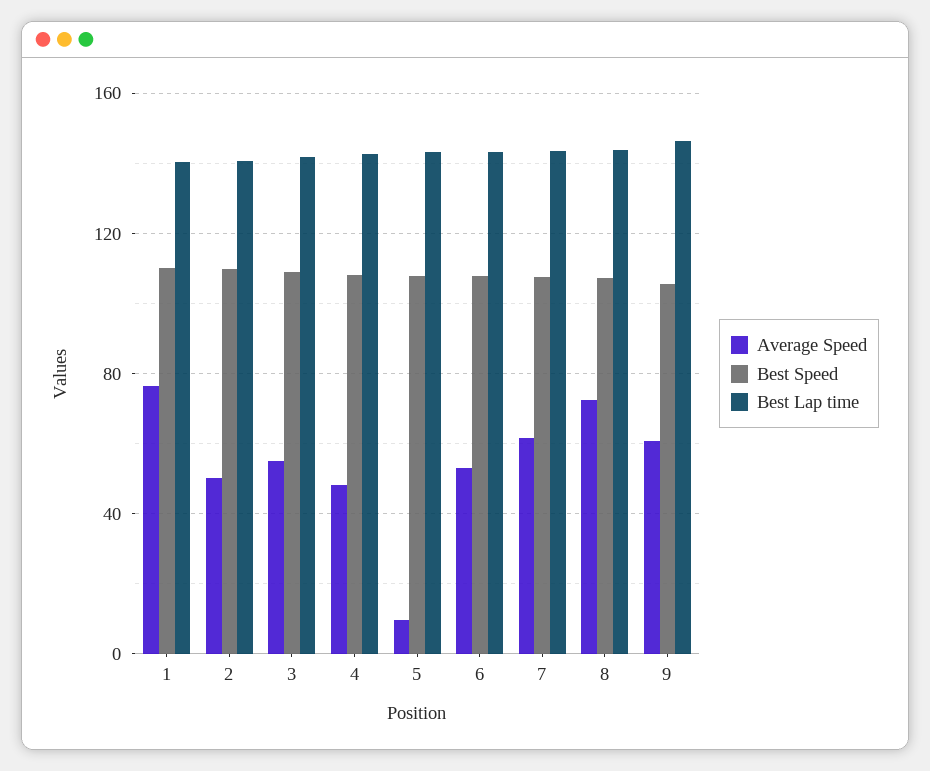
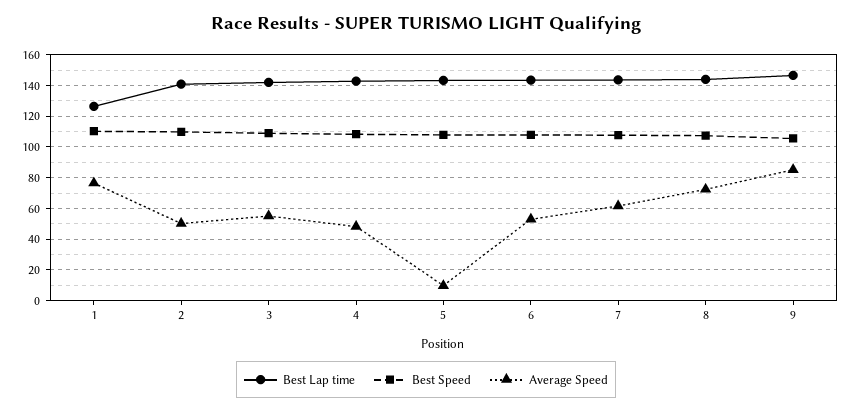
  {
    "Average Speed": {
      "1": 75,
      "2": 50,
      "3": 55,
      "4": 50,
      "5": 10,
      "6": 55,
      "7": 60,
      "8": 70,
-     "9": 60
+     "9": 85
    },
    "Best Speed": {
      "1": 110,
      "2": 110,
      "3": 110,
      "4": 110,
      "5": 110,
      "6": 110,
      "7": 110,
      "8": 105,
      "9": 105
    },
    "Best Lap time": {
-     "1": 140,
+     "1": 125,
      "2": 140,
      "3": 140,
      "4": 145,
      "5": 145,
      "6": 145,
      "7": 145,
      "8": 145,
      "9": 145
    }
  }

